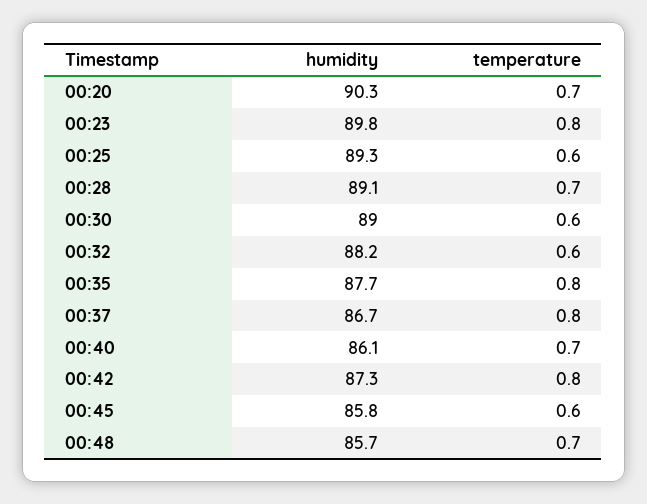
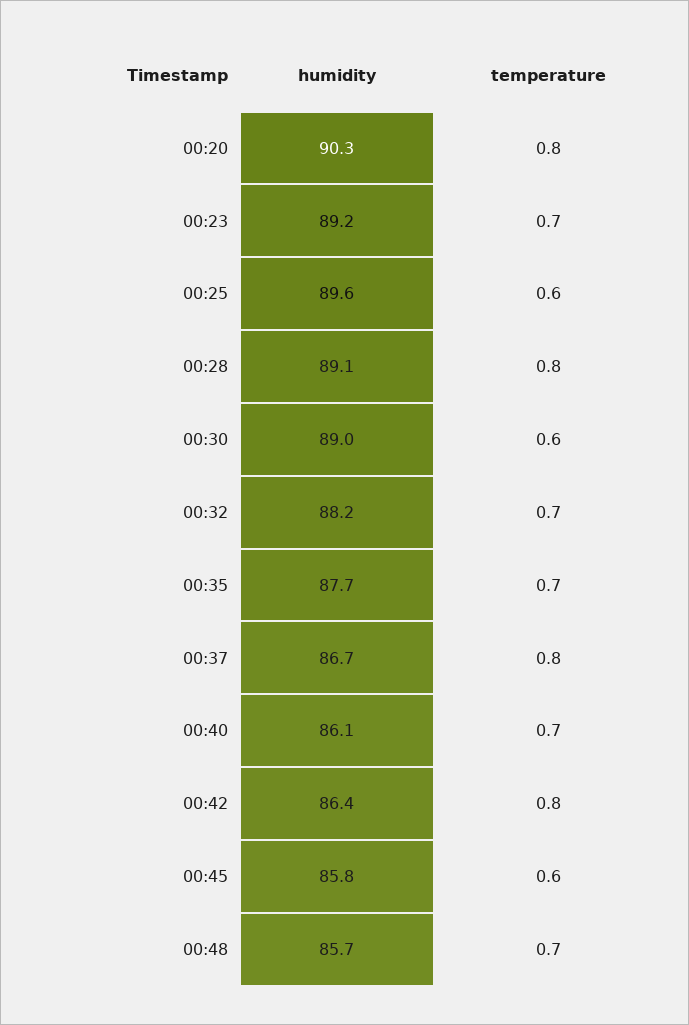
  {
    "humidity": {
      "00:20": 90.3,
-     "00:23": 89.8,
+     "00:23": 89.2,
-     "00:25": 89.3,
+     "00:25": 89.6,
      "00:28": 89.1,
      "00:30": 89,
      "00:32": 88.2,
      "00:35": 87.7,
      "00:37": 86.7,
      "00:40": 86.1,
-     "00:42": 87.3,
+     "00:42": 86.4,
      "00:45": 85.8,
      "00:48": 85.7
    },
    "temperature": {
-     "00:20": 0.7,
+     "00:20": 0.8,
-     "00:23": 0.8,
+     "00:23": 0.7,
      "00:25": 0.6,
-     "00:28": 0.7,
+     "00:28": 0.8,
      "00:30": 0.6,
-     "00:32": 0.6,
+     "00:32": 0.7,
-     "00:35": 0.8,
+     "00:35": 0.7,
      "00:37": 0.8,
      "00:40": 0.7,
      "00:42": 0.8,
      "00:45": 0.6,
      "00:48": 0.7
    }
  }

